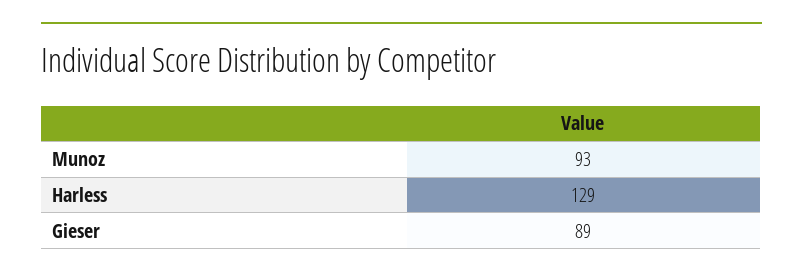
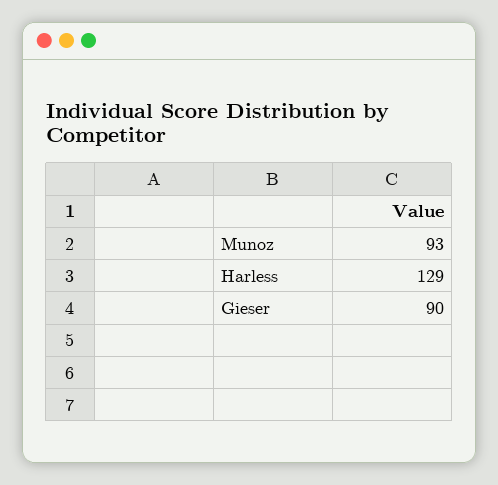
  {
    "Munoz": 93,
    "Harless": 129,
-   "Gieser": 89
+   "Gieser": 90
  }

